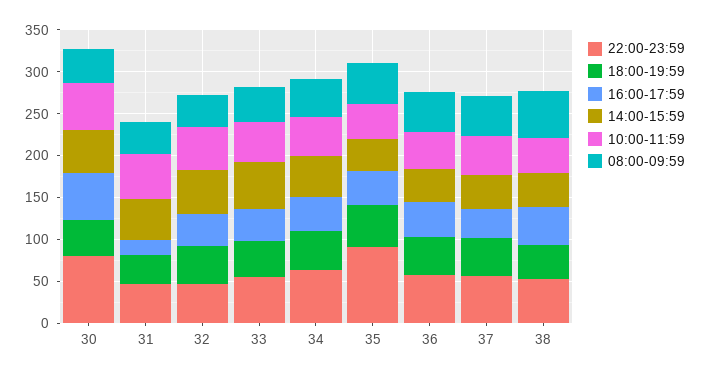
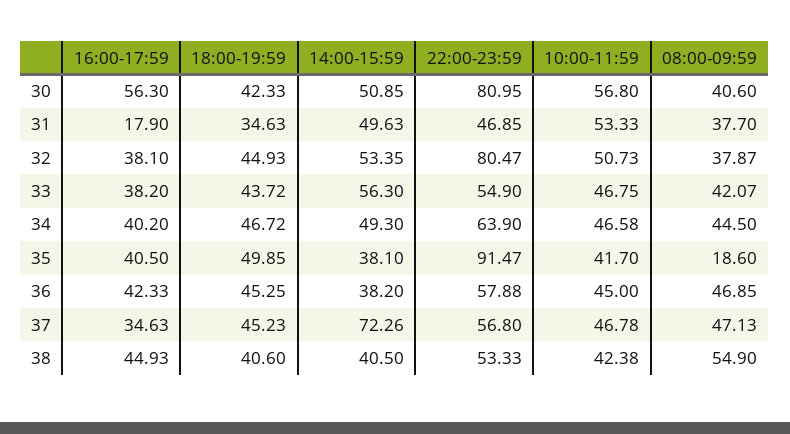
  {
    "22:00-23:59": {
      "30": 80.95,
      "31": 46.85,
-     "32": 50,
+     "32": 80.47,
      "33": 54.9,
      "34": 63.9,
      "35": 91.47,
      "36": 57.88,
      "37": 56.8,
      "38": 53.33
    },
    "18:00-19:59": {
      "30": 42.33,
      "31": 34.63,
      "32": 44.93,
      "33": 43.72,
      "34": 46.72,
      "35": 49.85,
      "36": 45.25,
      "37": 45.23,
      "38": 40.6
    },
    "16:00-17:59": {
      "30": 56.3,
      "31": 17.9,
      "32": 38.1,
      "33": 38.2,
      "34": 40.2,
      "35": 40.5,
      "36": 42.33,
      "37": 34.63,
      "38": 44.93
    },
    "14:00-15:59": {
      "30": 50.85,
      "31": 49.63,
      "32": 53.35,
      "33": 56.3,
      "34": 49.3,
      "35": 38.1,
      "36": 38.2,
-     "37": 40,
+     "37": 72.26,
      "38": 40.5
    },
    "10:00-11:59": {
      "30": 56.8,
      "31": 53.33,
      "32": 50.73,
      "33": 46.75,
      "34": 46.58,
      "35": 41.7,
      "36": 45,
      "37": 46.78,
      "38": 42.38
    },
    "08:00-09:59": {
      "30": 40.6,
      "31": 37.7,
      "32": 37.87,
      "33": 42.07,
      "34": 44.5,
-     "35": 50,
+     "35": 18.6,
      "36": 46.85,
      "37": 47.13,
      "38": 54.9
    }
  }

